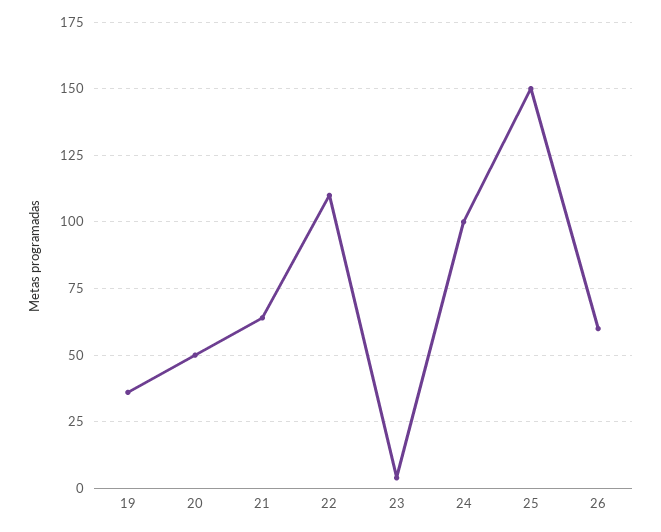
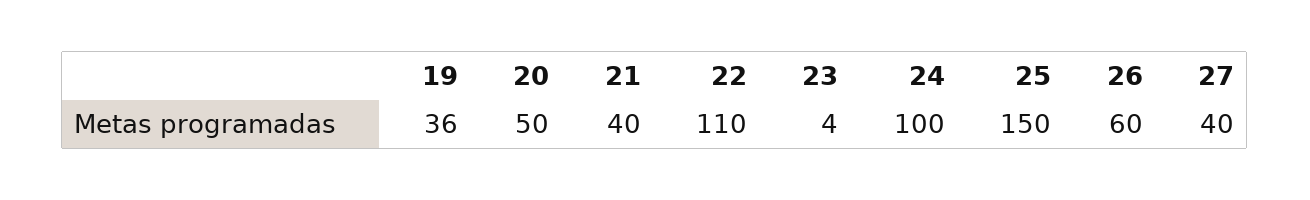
  {
    "19": 36,
    "20": 50,
-   "21": 65,
+   "21": 40,
    "22": 110,
    "23": 4,
    "24": 100,
    "25": 150,
-   "26": 60
+   "26": 60,
+   "27": 40
  }

